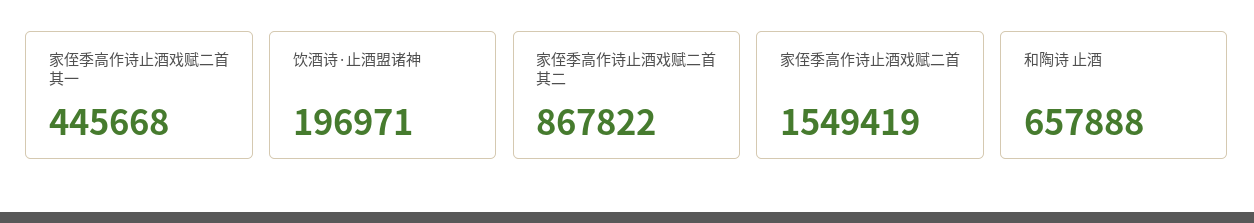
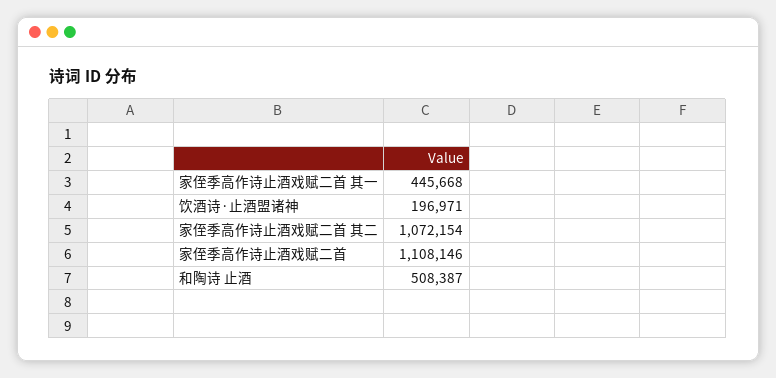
  {
    "家侄季高作诗止酒戏赋二首 其一": 445668,
    "饮酒诗·止酒盟诸神": 196971,
-   "家侄季高作诗止酒戏赋二首 其二": 867822,
+   "家侄季高作诗止酒戏赋二首 其二": 1072154,
-   "家侄季高作诗止酒戏赋二首": 1549419,
+   "家侄季高作诗止酒戏赋二首": 1108146,
-   "和陶诗 止酒": 657888
+   "和陶诗 止酒": 508387
  }

